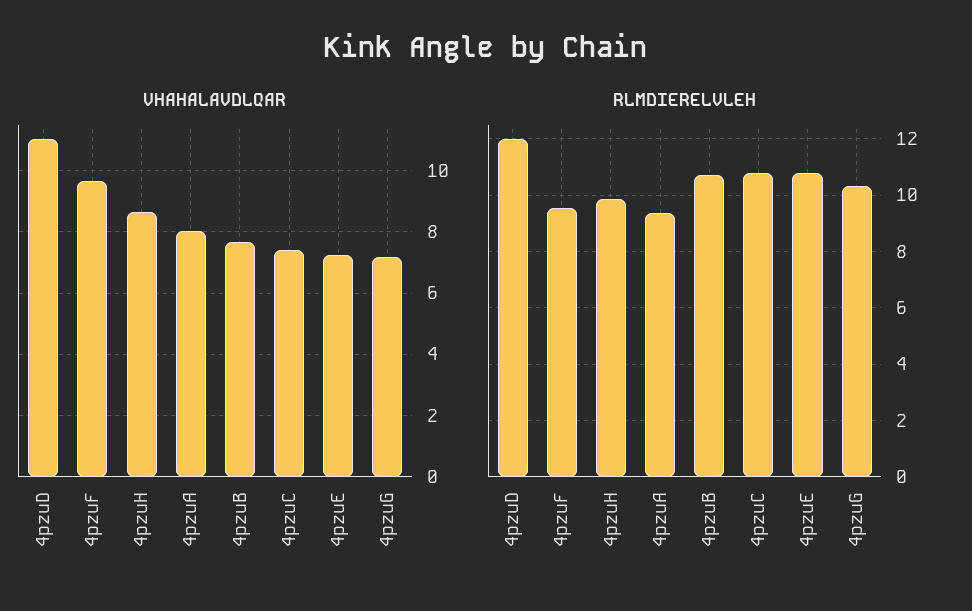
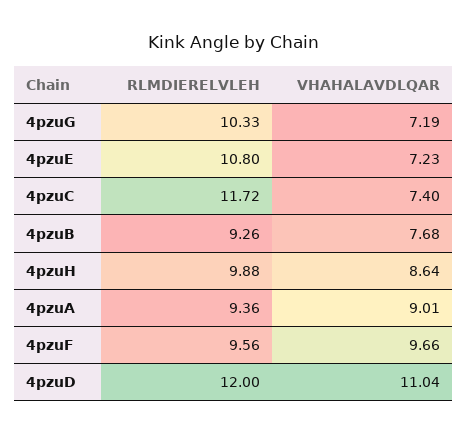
  {
    "VHAHALAVDLQAR": {
      "4pzuD": 11.04,
      "4pzuF": 9.66,
      "4pzuH": 8.64,
-     "4pzuA": 8,
+     "4pzuA": 9.01,
      "4pzuB": 7.68,
      "4pzuC": 7.4,
      "4pzuE": 7.23,
      "4pzuG": 7.19
    },
    "RLMDIERELVLEH": {
      "4pzuD": 12,
      "4pzuF": 9.56,
      "4pzuH": 9.88,
      "4pzuA": 9.36,
-     "4pzuB": 10.75,
+     "4pzuB": 9.26,
-     "4pzuC": 10.75,
+     "4pzuC": 11.72,
      "4pzuE": 10.8,
      "4pzuG": 10.33
    }
  }

